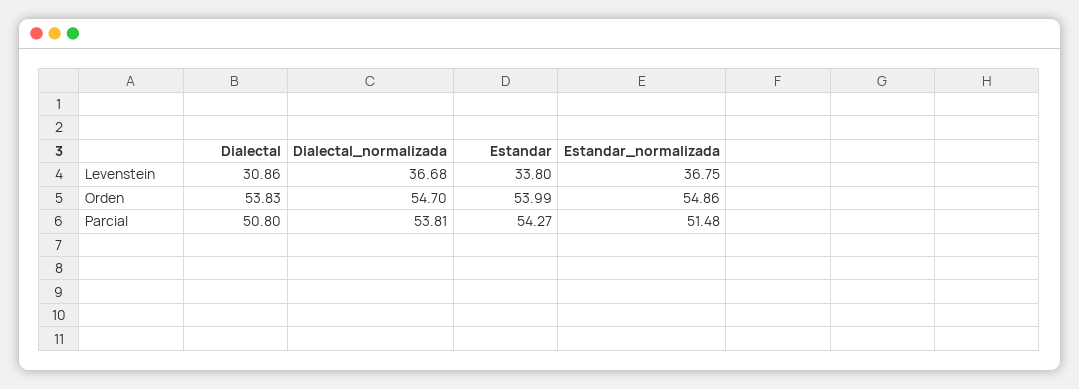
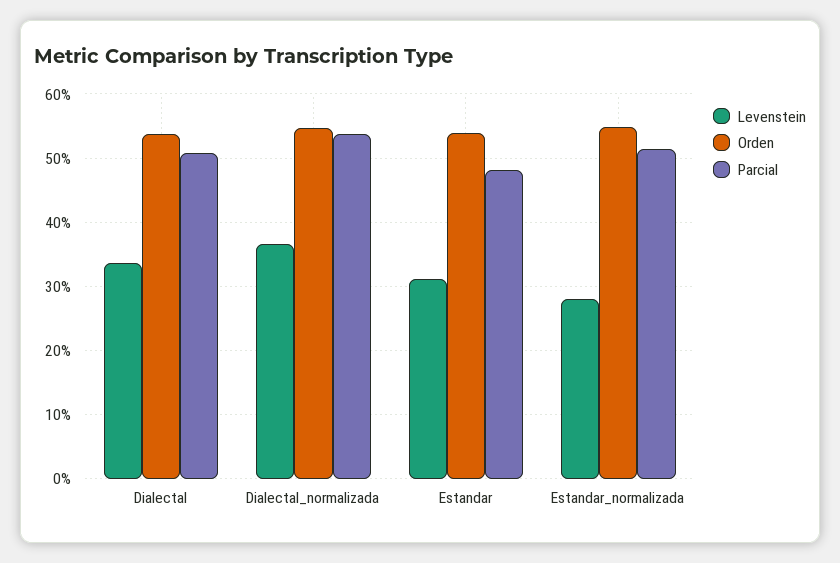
  {
    "Levenstein": {
-     "Dialectal": 30.86,
+     "Dialectal": 34,
      "Dialectal_normalizada": 36.68,
-     "Estandar": 33.8,
+     "Estandar": 31,
-     "Estandar_normalizada": 36.75
+     "Estandar_normalizada": 28
    },
    "Orden": {
      "Dialectal": 53.83,
      "Dialectal_normalizada": 54.7,
      "Estandar": 53.99,
      "Estandar_normalizada": 54.86
    },
    "Parcial": {
      "Dialectal": 50.8,
      "Dialectal_normalizada": 53.81,
-     "Estandar": 54.27,
+     "Estandar": 48,
      "Estandar_normalizada": 51.48
    }
  }

